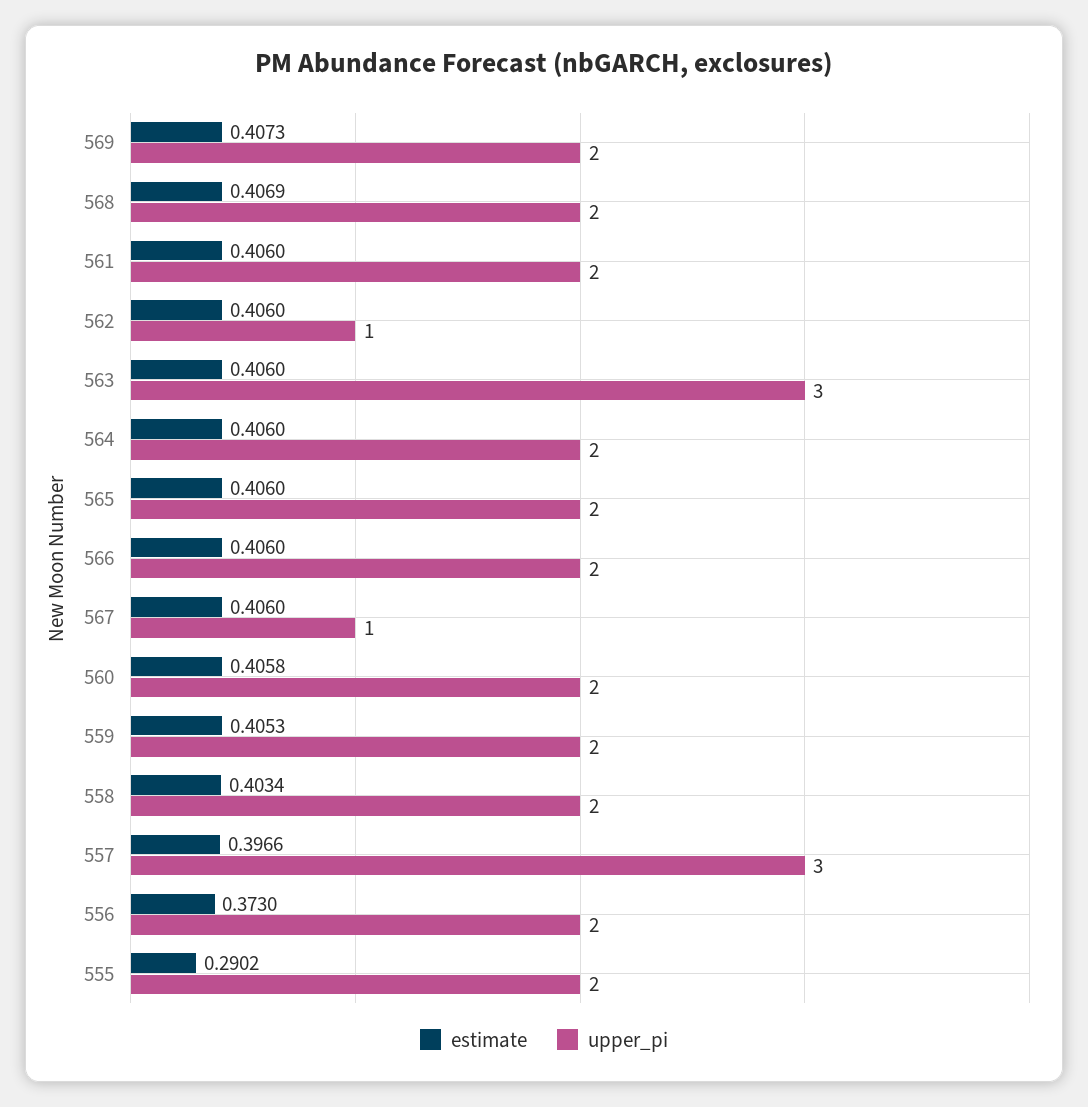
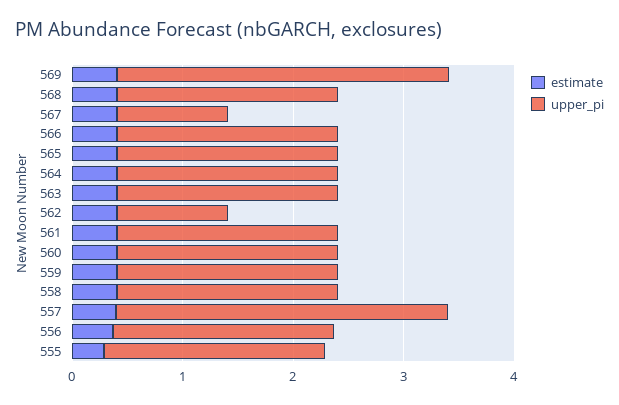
  {
    "estimate": {
      "569": 0.4073,
      "568": 0.4069,
      "561": 0.406,
      "562": 0.406,
      "563": 0.406,
      "564": 0.406,
      "565": 0.406,
      "566": 0.406,
      "567": 0.406,
      "560": 0.4058,
      "559": 0.4053,
      "558": 0.4034,
      "557": 0.3966,
      "556": 0.373,
      "555": 0.2902
    },
    "upper_pi": {
-     "569": 2,
+     "569": 3,
      "568": 2,
      "561": 2,
      "562": 1,
-     "563": 3,
+     "563": 2,
      "564": 2,
      "565": 2,
      "566": 2,
      "567": 1,
      "560": 2,
      "559": 2,
      "558": 2,
      "557": 3,
      "556": 2,
      "555": 2
    }
  }

